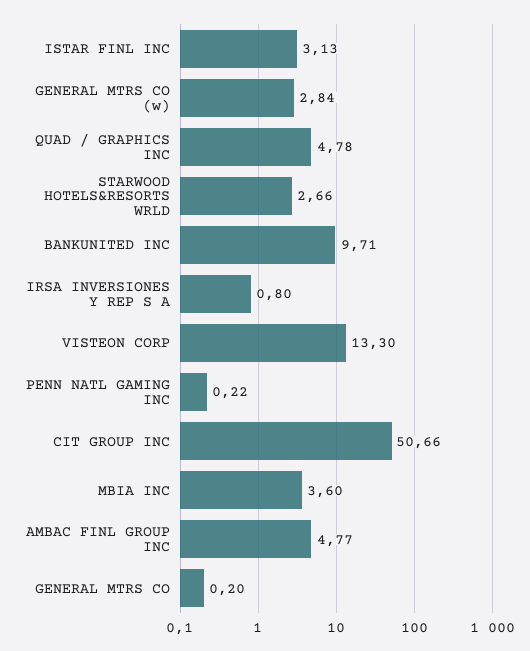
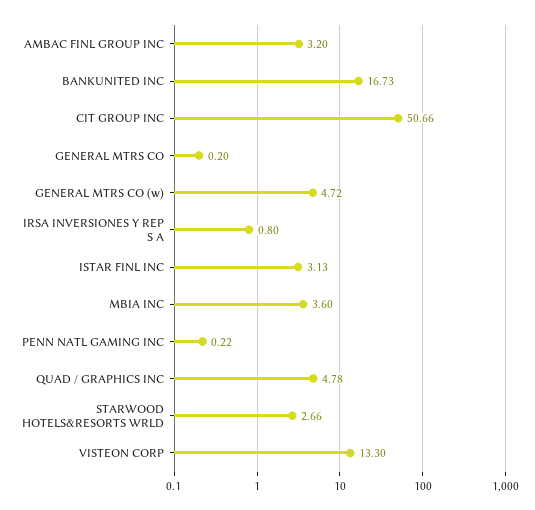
  {
    "ISTAR FINL INC": 3.13,
-   "GENERAL MTRS CO (w)": 2.84,
+   "GENERAL MTRS CO (w)": 4.72,
    "QUAD / GRAPHICS INC": 4.78,
    "STARWOOD HOTELS&RESORTS WRLD": 2.66,
-   "BANKUNITED INC": 9.71,
+   "BANKUNITED INC": 16.73,
    "IRSA INVERSIONES Y REP S A": 0.8,
    "VISTEON CORP": 13.3,
    "PENN NATL GAMING INC": 0.22,
    "CIT GROUP INC": 50.66,
    "MBIA INC": 3.6,
-   "AMBAC FINL GROUP INC": 4.77,
+   "AMBAC FINL GROUP INC": 3.2,
    "GENERAL MTRS CO": 0.2
  }

